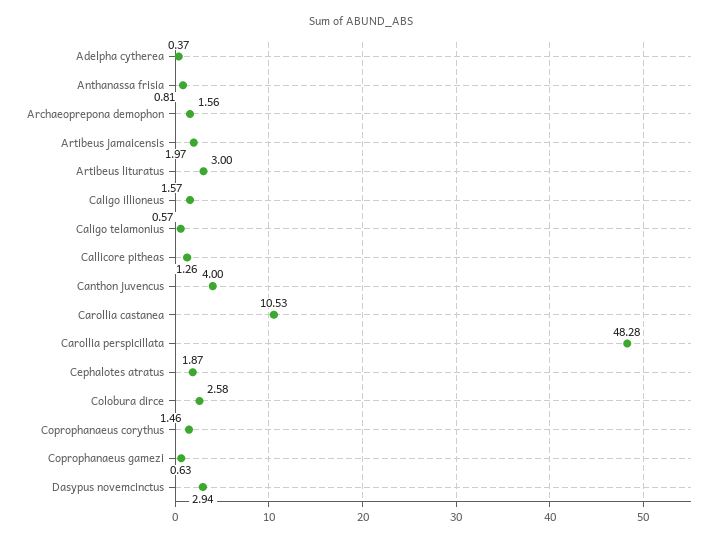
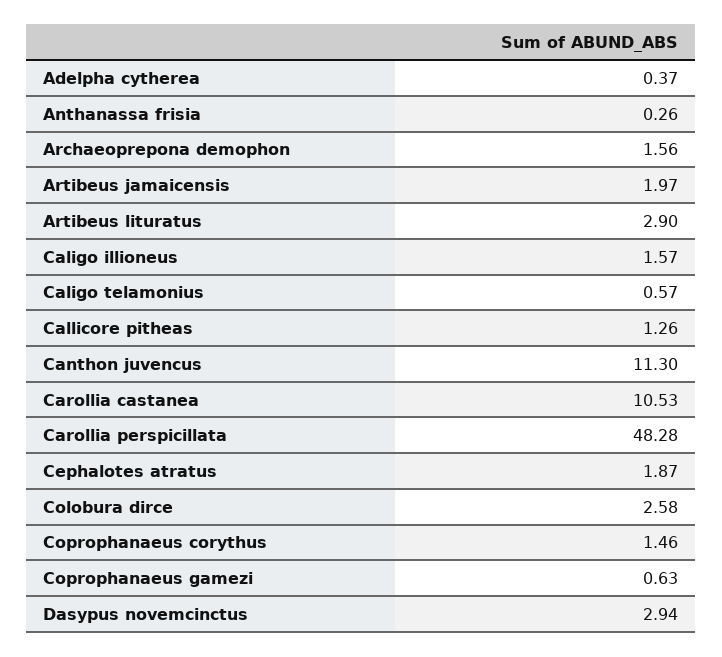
  {
    "Adelpha cytherea": 0.37,
-   "Anthanassa frisia": 0.81,
+   "Anthanassa frisia": 0.26,
    "Archaeoprepona demophon": 1.56,
    "Artibeus jamaicensis": 1.97,
-   "Artibeus lituratus": 3,
+   "Artibeus lituratus": 2.9,
    "Caligo illioneus": 1.57,
    "Caligo telamonius": 0.57,
    "Callicore pitheas": 1.26,
-   "Canthon juvencus": 4,
+   "Canthon juvencus": 11.3,
    "Carollia castanea": 10.53,
    "Carollia perspicillata": 48.28,
    "Cephalotes atratus": 1.87,
    "Colobura dirce": 2.58,
    "Coprophanaeus corythus": 1.46,
    "Coprophanaeus gamezi": 0.63,
    "Dasypus novemcinctus": 2.94
  }

